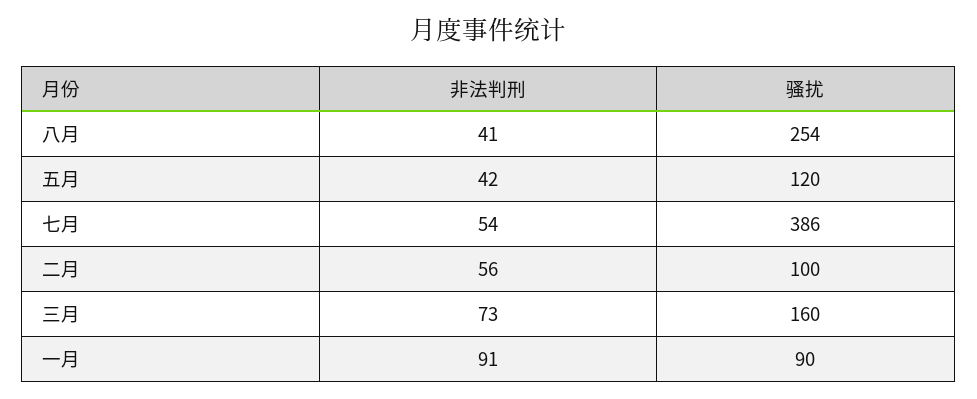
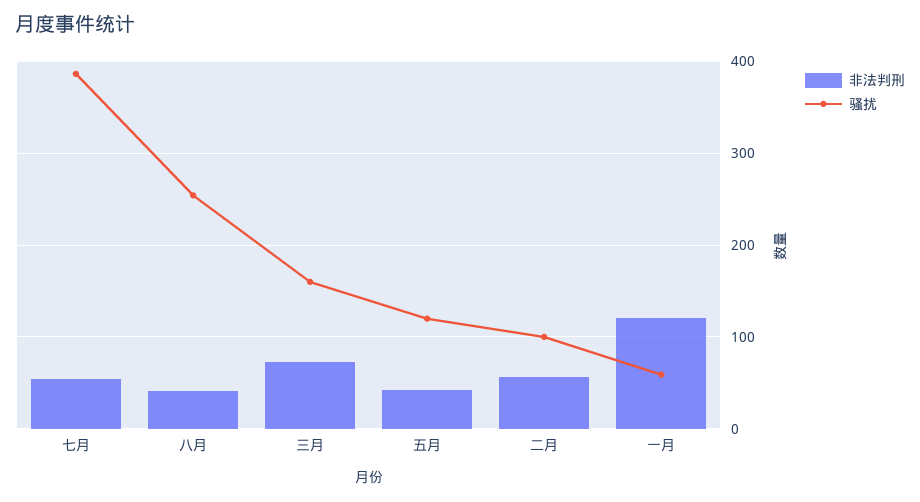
  {
    "非法判刑": {
      "八月": 41,
      "五月": 42,
      "七月": 54,
      "二月": 56,
      "三月": 73,
-     "一月": 91
+     "一月": 120
    },
    "骚扰": {
      "八月": 254,
      "五月": 120,
      "七月": 386,
      "二月": 100,
      "三月": 160,
-     "一月": 90
+     "一月": 60
    }
  }

